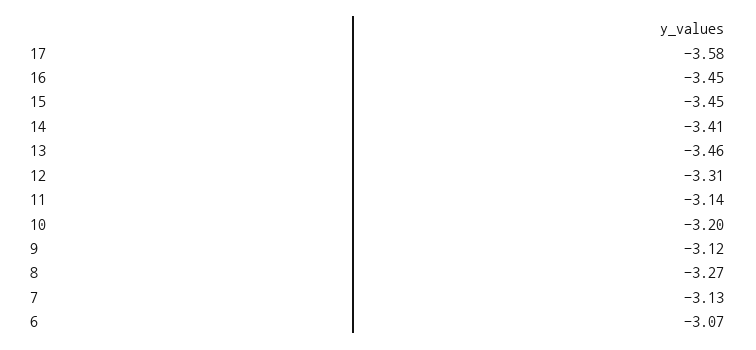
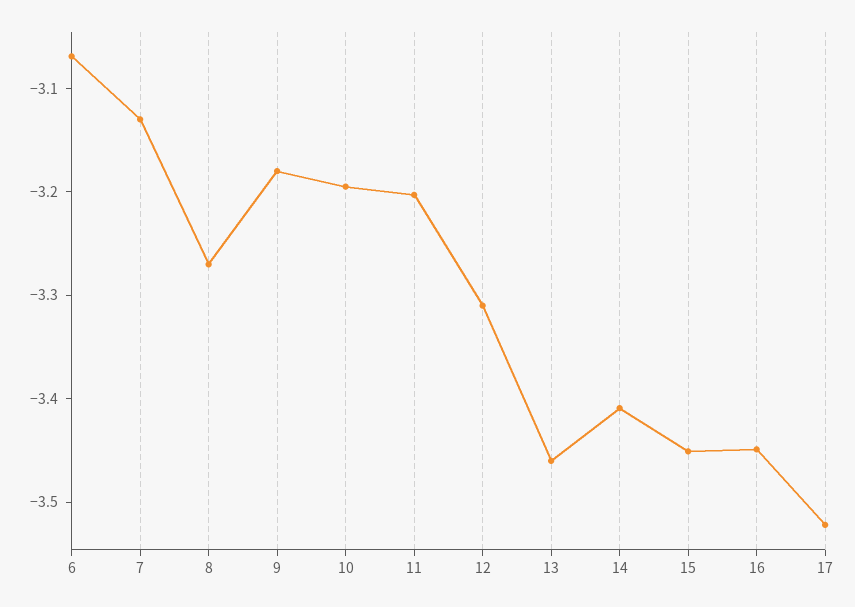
  {
-   "17": -3.58,
+   "17": -3.52,
    "16": -3.45,
    "15": -3.45,
    "14": -3.41,
    "13": -3.46,
    "12": -3.31,
-   "11": -3.14,
+   "11": -3.2,
    "10": -3.2,
-   "9": -3.12,
+   "9": -3.18,
    "8": -3.27,
    "7": -3.13,
    "6": -3.07
  }

